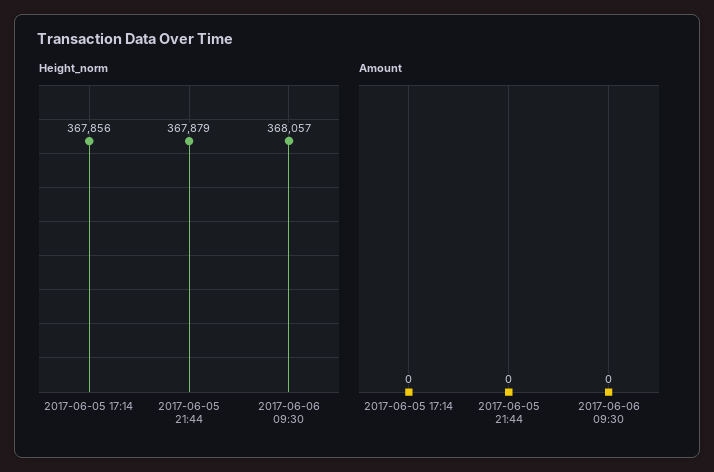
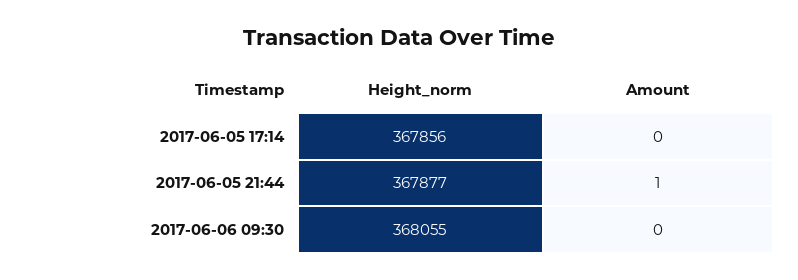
  {
    "Height_norm": {
      "2017-06-05 17:14": 367856,
-     "2017-06-05 21:44": 367879,
+     "2017-06-05 21:44": 367877,
-     "2017-06-06 09:30": 368057
+     "2017-06-06 09:30": 368055
    },
    "Amount": {
      "2017-06-05 17:14": 0,
-     "2017-06-05 21:44": 0,
+     "2017-06-05 21:44": 1,
      "2017-06-06 09:30": 0
    }
  }

